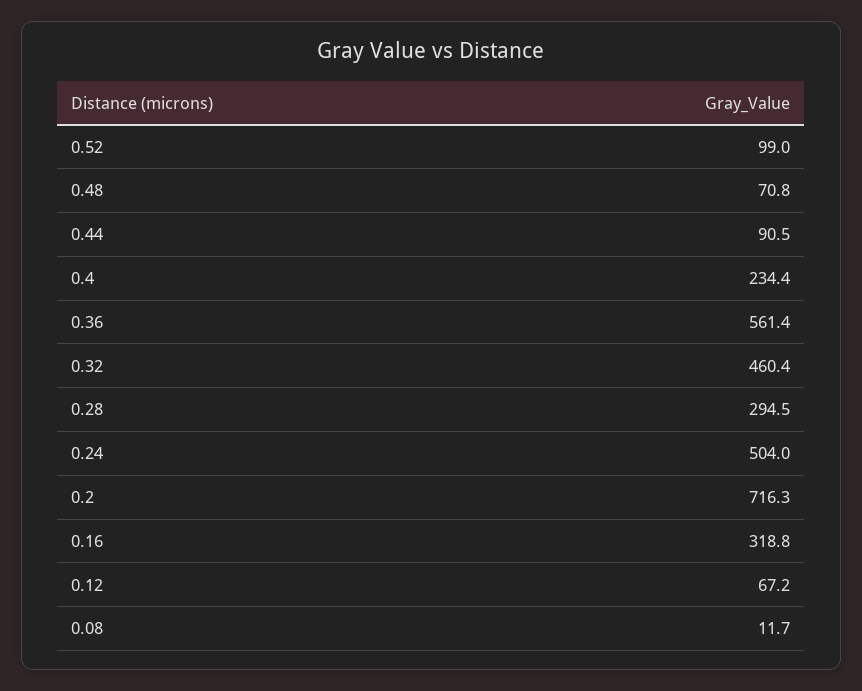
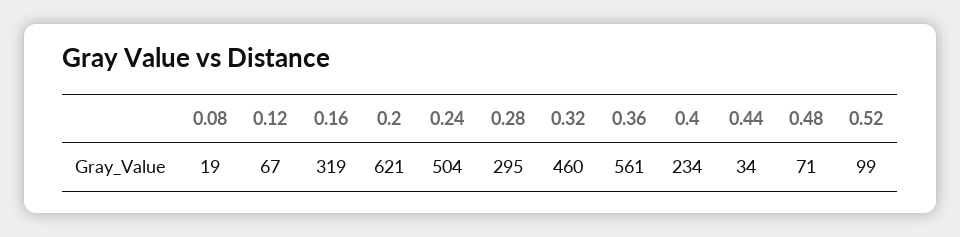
  {
    "0.52": 99,
    "0.48": 70.8,
-   "0.44": 90.5,
+   "0.44": 34,
    "0.4": 234.4,
    "0.36": 561.4,
    "0.32": 460.4,
    "0.28": 294.5,
    "0.24": 504,
-   "0.2": 716.3,
+   "0.2": 621,
    "0.16": 318.8,
    "0.12": 67.2,
-   "0.08": 11.7
+   "0.08": 19
  }

